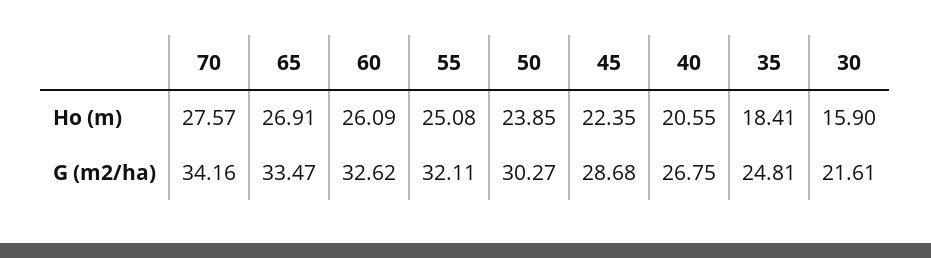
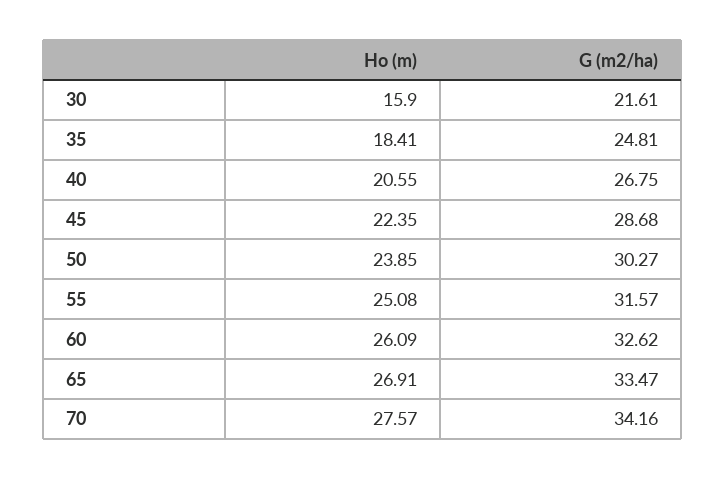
  {
    "70": {
      "Ho (m)": 27.57,
      "G (m2/ha)": 34.16
    },
    "65": {
      "Ho (m)": 26.91,
      "G (m2/ha)": 33.47
    },
    "60": {
      "Ho (m)": 26.09,
      "G (m2/ha)": 32.62
    },
    "55": {
      "Ho (m)": 25.08,
-     "G (m2/ha)": 32.11
+     "G (m2/ha)": 31.57
    },
    "50": {
      "Ho (m)": 23.85,
      "G (m2/ha)": 30.27
    },
    "45": {
      "Ho (m)": 22.35,
      "G (m2/ha)": 28.68
    },
    "40": {
      "Ho (m)": 20.55,
      "G (m2/ha)": 26.75
    },
    "35": {
      "Ho (m)": 18.41,
      "G (m2/ha)": 24.81
    },
    "30": {
      "Ho (m)": 15.9,
      "G (m2/ha)": 21.61
    }
  }

